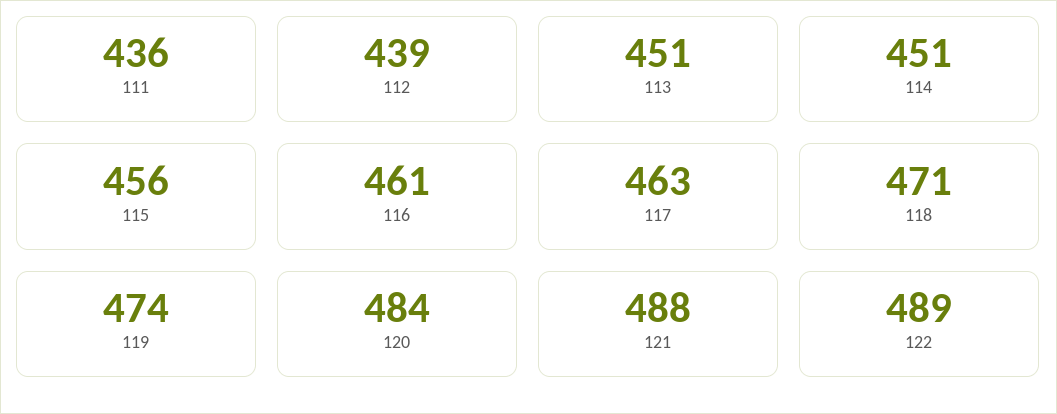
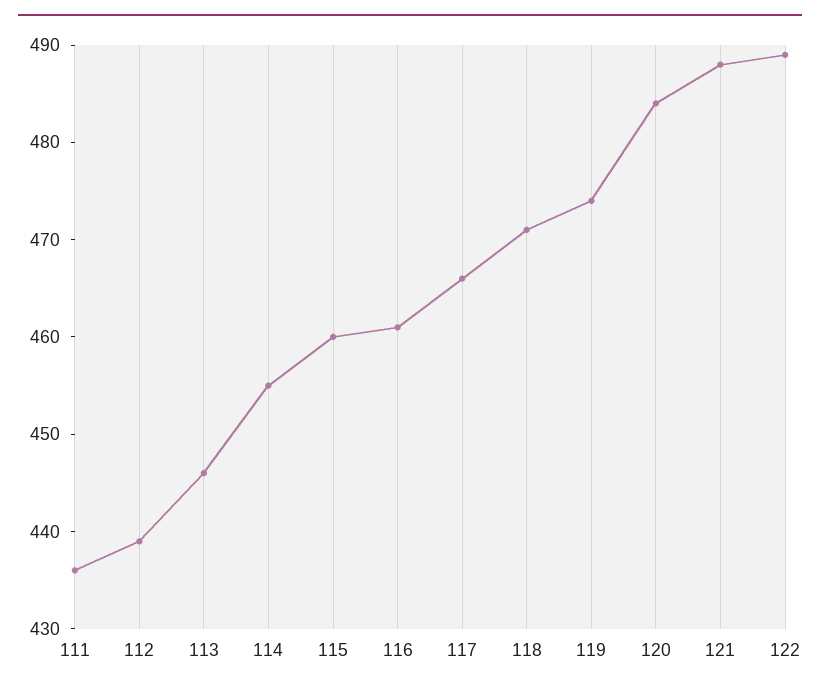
  {
    "111": 436,
    "112": 439,
-   "113": 451,
+   "113": 446,
-   "114": 451,
+   "114": 455,
-   "115": 456,
+   "115": 460,
    "116": 461,
-   "117": 463,
+   "117": 466,
    "118": 471,
    "119": 474,
    "120": 484,
    "121": 488,
    "122": 489
  }

